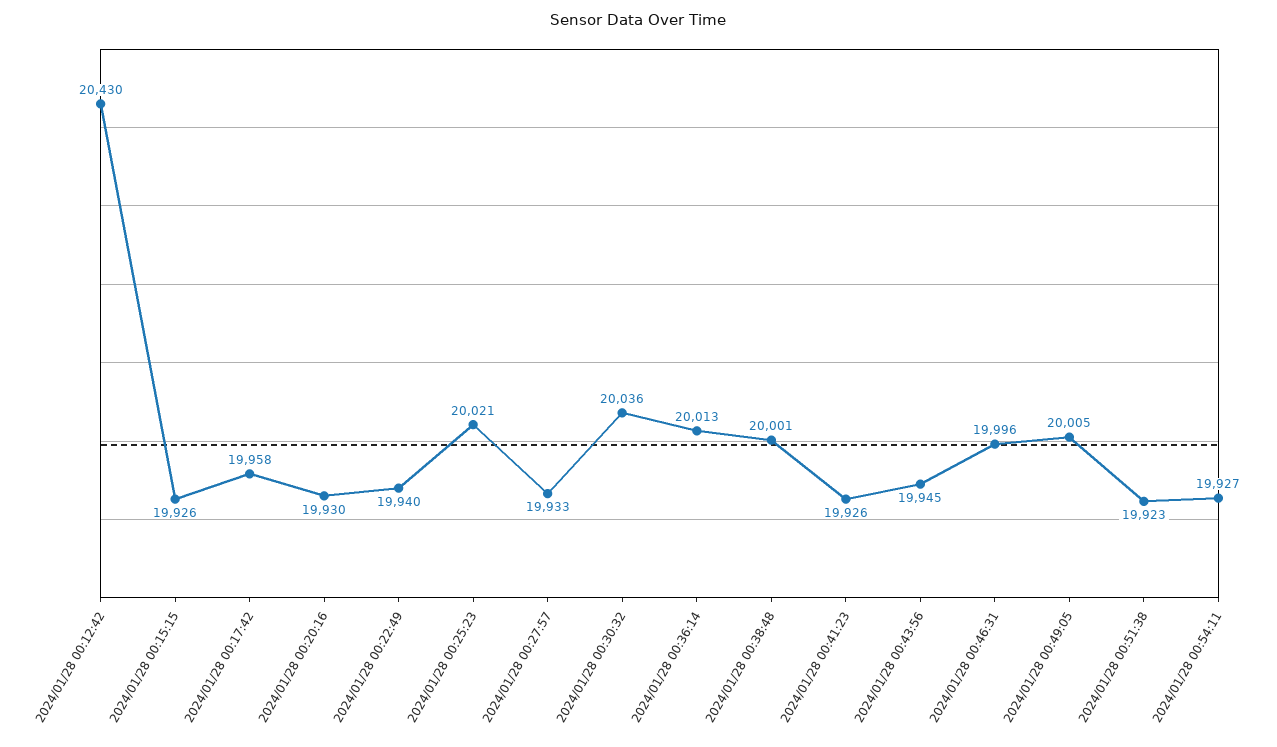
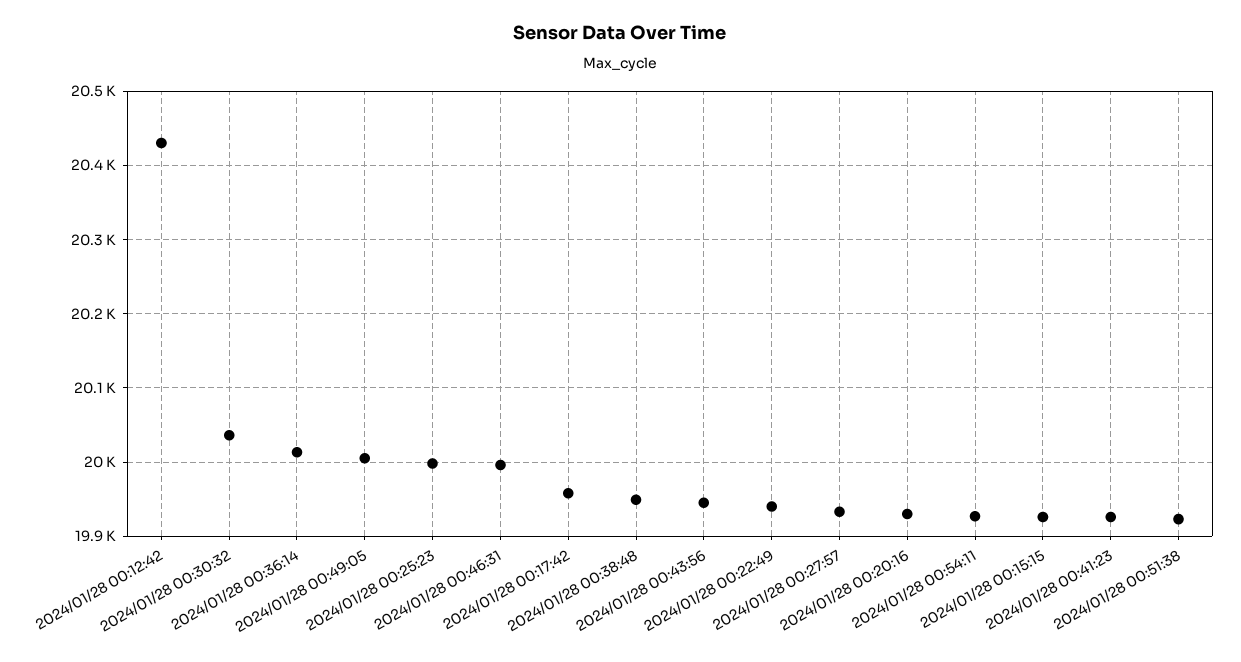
  {
    "2024/01/28 00:12:42": 20430,
    "2024/01/28 00:15:15": 19926,
    "2024/01/28 00:17:42": 19958,
    "2024/01/28 00:20:16": 19930,
    "2024/01/28 00:22:49": 19940,
-   "2024/01/28 00:25:23": 20021,
+   "2024/01/28 00:25:23": 20000,
    "2024/01/28 00:27:57": 19933,
    "2024/01/28 00:30:32": 20036,
    "2024/01/28 00:36:14": 20013,
-   "2024/01/28 00:38:48": 20001,
+   "2024/01/28 00:38:48": 19950,
    "2024/01/28 00:41:23": 19926,
    "2024/01/28 00:43:56": 19945,
    "2024/01/28 00:46:31": 19996,
    "2024/01/28 00:49:05": 20005,
    "2024/01/28 00:51:38": 19923,
    "2024/01/28 00:54:11": 19927
  }

